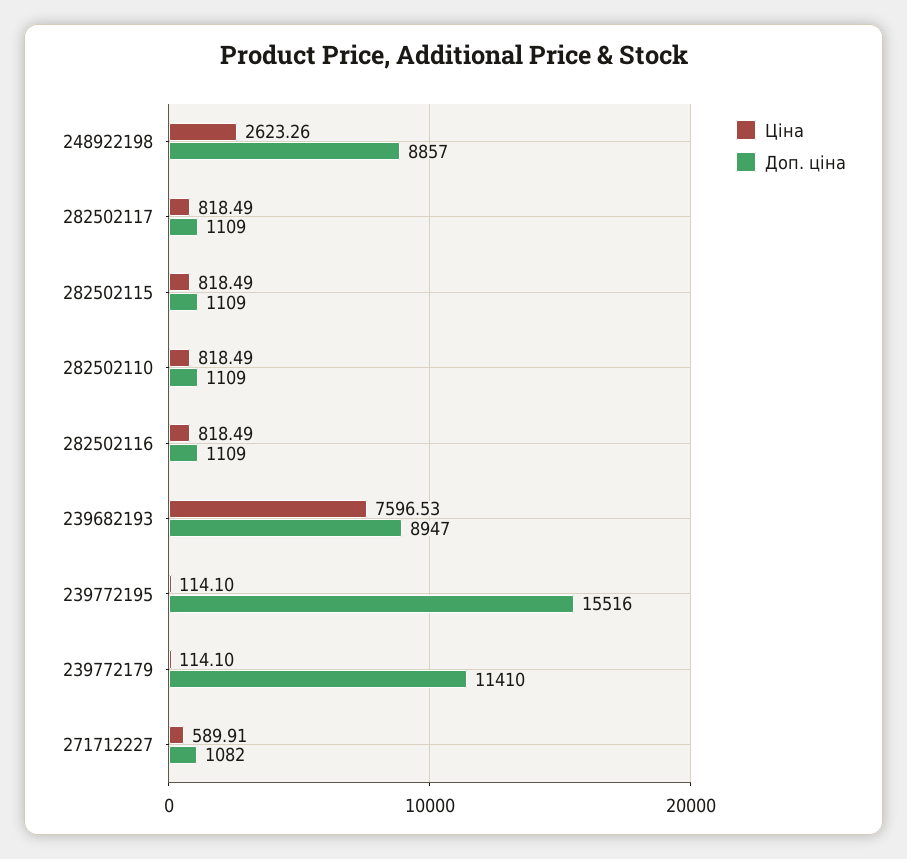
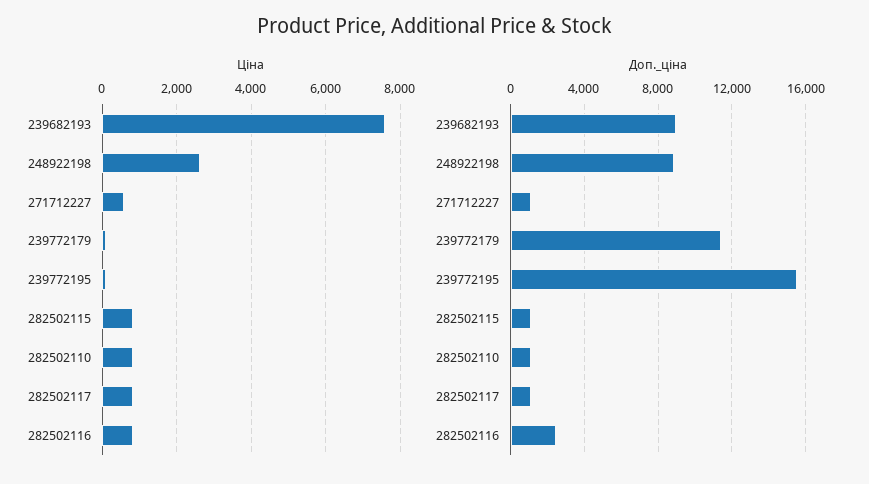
  {
    "Ціна": {
      "248922198": 2623.26,
      "282502117": 818.49,
      "282502115": 818.49,
      "282502110": 818.49,
      "282502116": 818.49,
      "239682193": 7596.53,
      "239772195": 114.1,
      "239772179": 114.1,
      "271712227": 589.91
    },
    "Доп. ціна": {
      "248922198": 8857,
      "282502117": 1109,
      "282502115": 1109,
      "282502110": 1109,
-     "282502116": 1109,
+     "282502116": 2500,
      "239682193": 8947,
      "239772195": 15516,
      "239772179": 11410,
      "271712227": 1082
    }
  }

